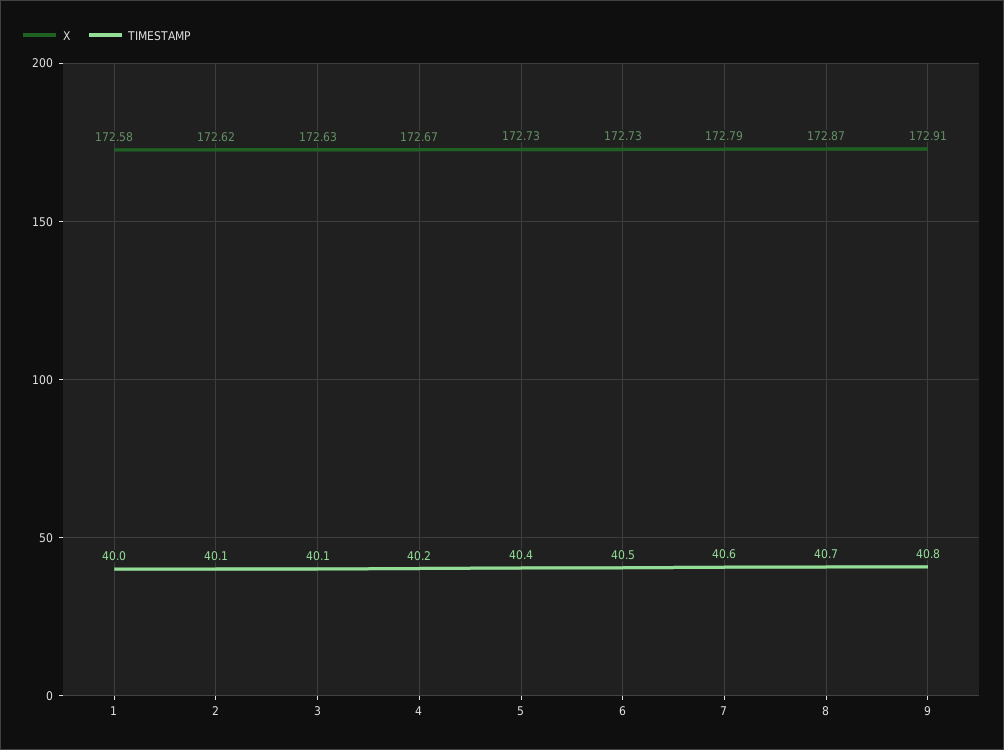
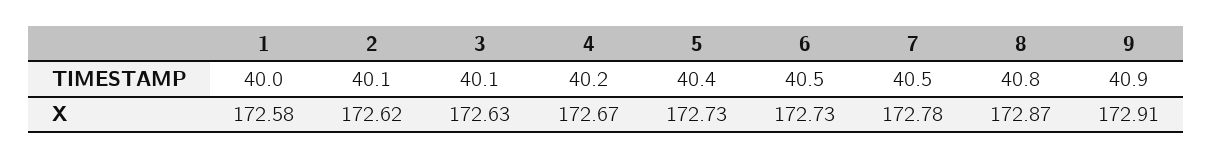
  {
    "X": {
      "1": 172.58,
      "2": 172.62,
      "3": 172.63,
      "4": 172.67,
      "5": 172.73,
      "6": 172.73,
-     "7": 172.79,
+     "7": 172.78,
      "8": 172.87,
      "9": 172.91
    },
    "TIMESTAMP": {
      "1": 40,
      "2": 40.1,
      "3": 40.1,
      "4": 40.2,
      "5": 40.4,
      "6": 40.5,
-     "7": 40.6,
+     "7": 40.5,
-     "8": 40.7,
+     "8": 40.8,
-     "9": 40.8
+     "9": 40.9
    }
  }

